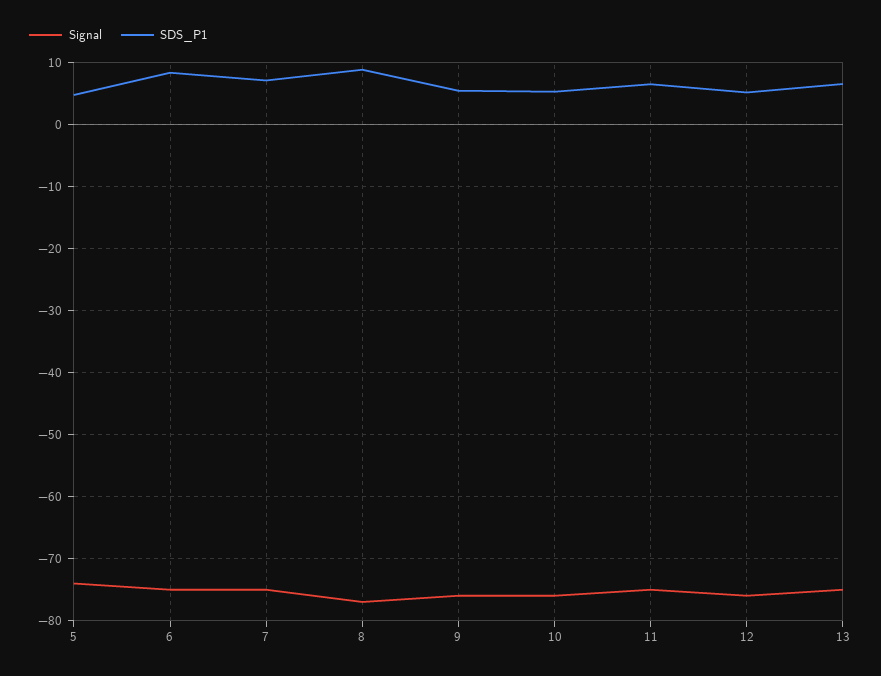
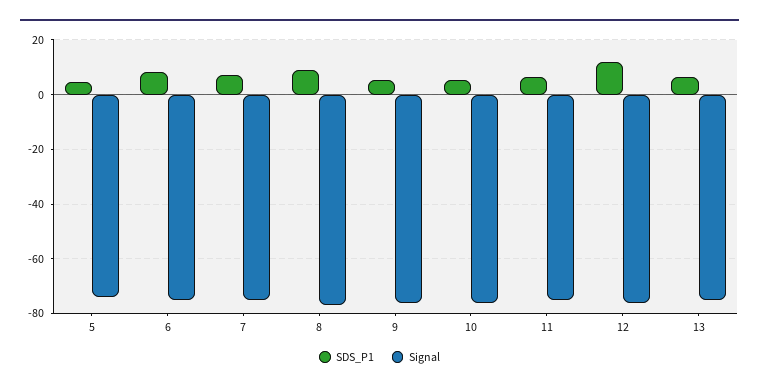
  {
    "Signal": {
      "5": -74,
      "6": -75,
      "7": -75,
      "8": -77,
      "9": -76,
      "10": -76,
      "11": -75,
      "12": -76,
      "13": -75
    },
    "SDS_P1": {
      "5": 5,
      "6": 8,
      "7": 7,
      "8": 9,
      "9": 5,
      "10": 5,
      "11": 7,
-     "12": 5,
+     "12": 12.5,
      "13": 7
    }
  }

